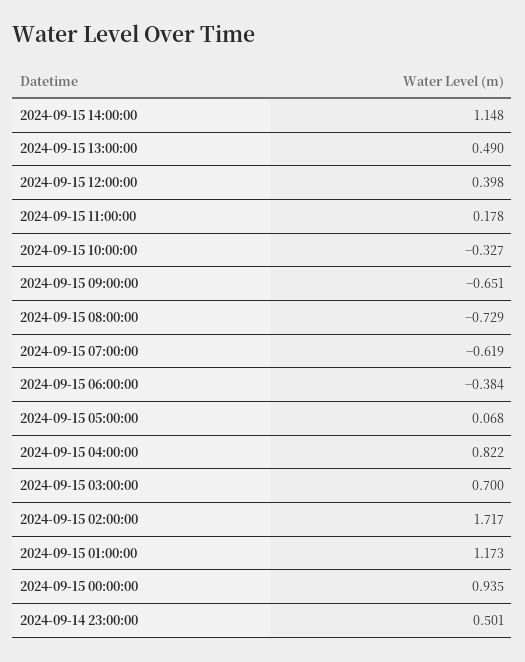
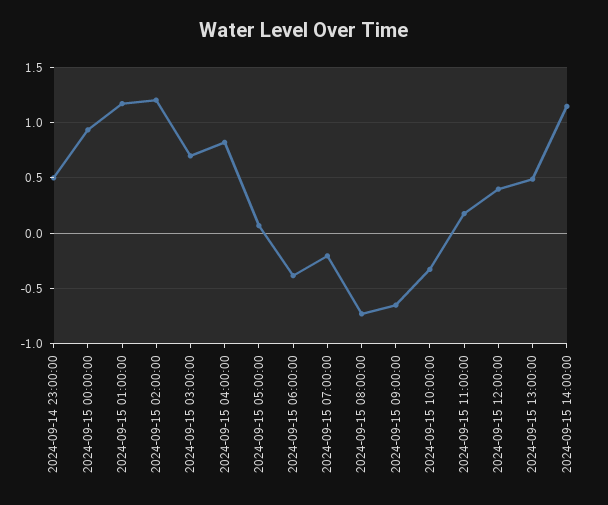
  {
    "2024-09-15 14:00:00": 1.148,
    "2024-09-15 13:00:00": 0.49,
    "2024-09-15 12:00:00": 0.398,
    "2024-09-15 11:00:00": 0.178,
    "2024-09-15 10:00:00": -0.327,
    "2024-09-15 09:00:00": -0.651,
    "2024-09-15 08:00:00": -0.729,
-   "2024-09-15 07:00:00": -0.619,
+   "2024-09-15 07:00:00": -0.2,
    "2024-09-15 06:00:00": -0.384,
    "2024-09-15 05:00:00": 0.068,
    "2024-09-15 04:00:00": 0.822,
    "2024-09-15 03:00:00": 0.7,
-   "2024-09-15 02:00:00": 1.717,
+   "2024-09-15 02:00:00": 1.2,
    "2024-09-15 01:00:00": 1.173,
    "2024-09-15 00:00:00": 0.935,
    "2024-09-14 23:00:00": 0.501
  }

